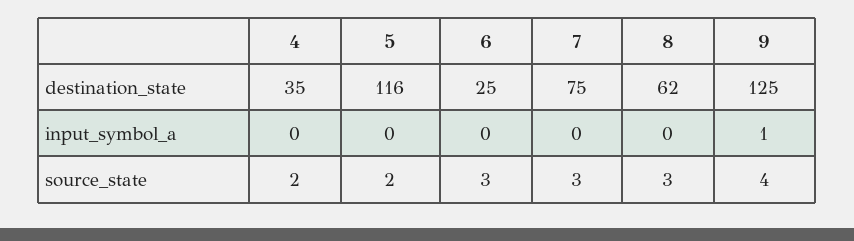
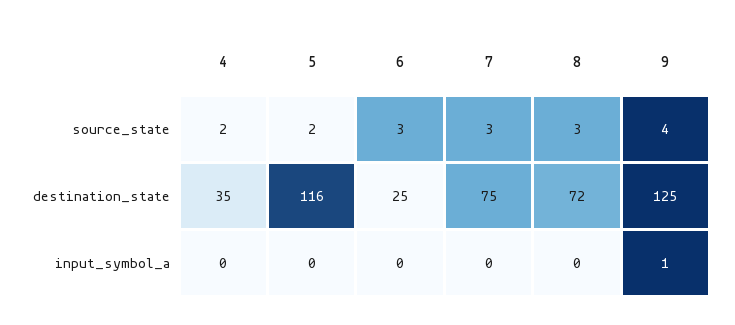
  {
    "4": {
      "destination_state": 35,
      "input_symbol_a": 0,
      "source_state": 2
    },
    "5": {
      "destination_state": 116,
      "input_symbol_a": 0,
      "source_state": 2
    },
    "6": {
      "destination_state": 25,
      "input_symbol_a": 0,
      "source_state": 3
    },
    "7": {
      "destination_state": 75,
      "input_symbol_a": 0,
      "source_state": 3
    },
    "8": {
-     "destination_state": 62,
+     "destination_state": 72,
      "input_symbol_a": 0,
      "source_state": 3
    },
    "9": {
      "destination_state": 125,
      "input_symbol_a": 1,
      "source_state": 4
    }
  }

